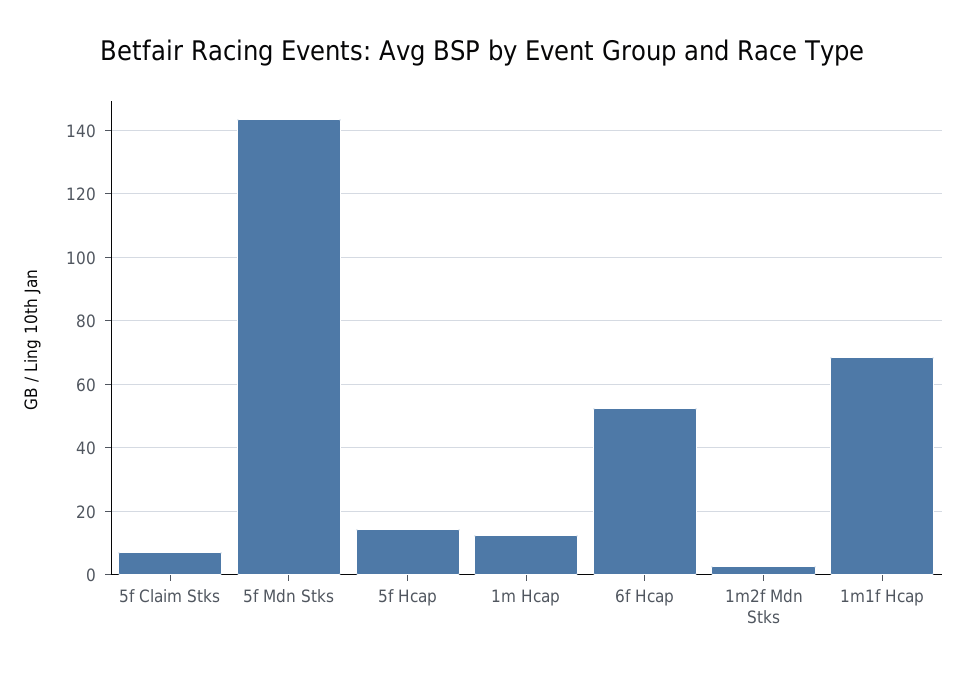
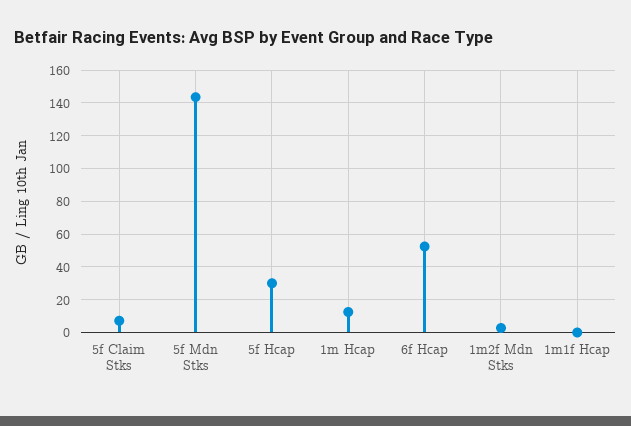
  {
    "5f Claim Stks": 8,
    "5f Mdn Stks": 144,
-   "5f Hcap": 14,
+   "5f Hcap": 30,
    "1m Hcap": 12,
    "6f Hcap": 52,
    "1m2f Mdn Stks": 2,
-   "1m1f Hcap": 68
+   "1m1f Hcap": 0
  }

